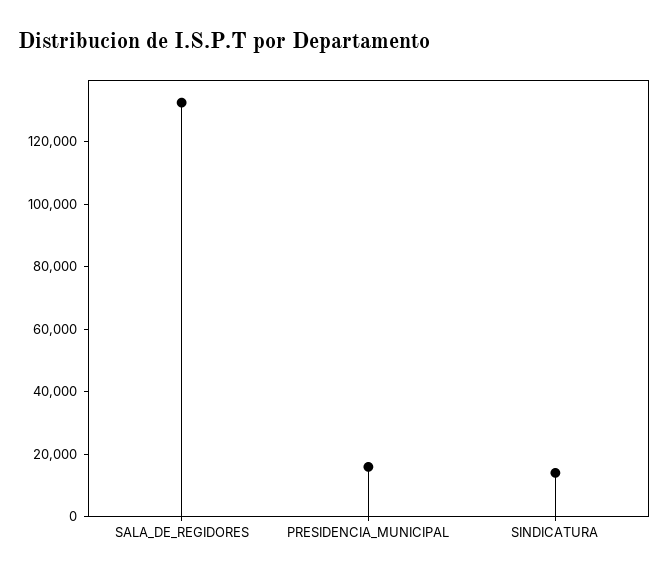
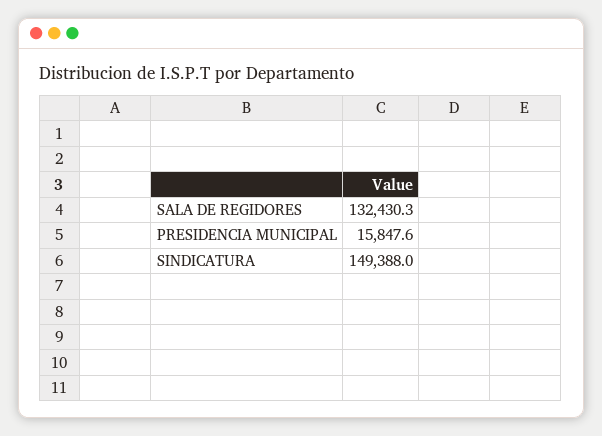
  {
    "SALA_DE_REGIDORES": 132430.3,
    "PRESIDENCIA_MUNICIPAL": 15847.6,
-   "SINDICATURA": 15000
+   "SINDICATURA": 149388
  }

